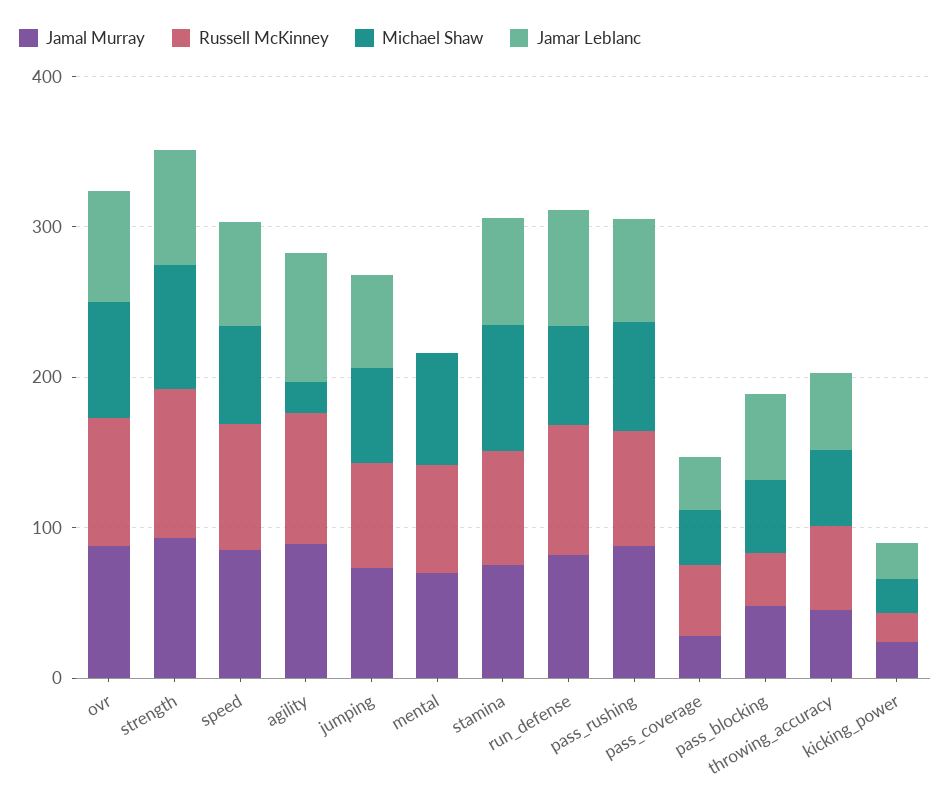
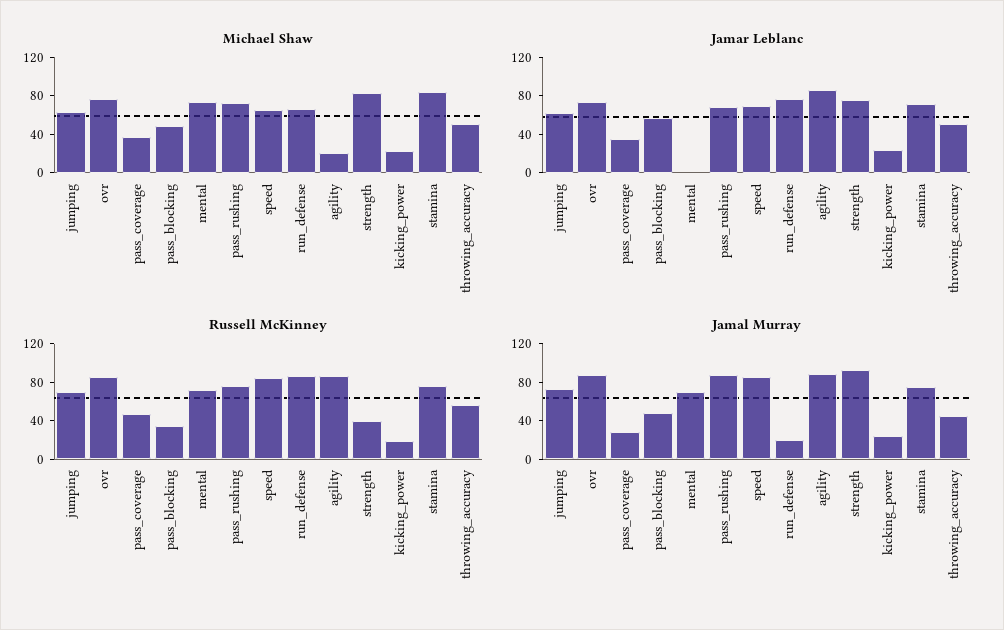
  {
    "Jamal Murray": {
      "ovr": 90,
      "strength": 90,
      "speed": 90,
      "agility": 90,
      "jumping": 70,
      "mental": 70,
      "stamina": 80,
-     "run_defense": 80,
+     "run_defense": 20,
      "pass_rushing": 90,
      "pass_coverage": 30,
      "pass_blocking": 50,
      "throwing_accuracy": 50,
      "kicking_power": 20
    },
    "Russell McKinney": {
      "ovr": 90,
-     "strength": 100,
+     "strength": 40,
      "speed": 80,
      "agility": 90,
      "jumping": 70,
      "mental": 70,
      "stamina": 80,
      "run_defense": 90,
      "pass_rushing": 80,
      "pass_coverage": 50,
      "pass_blocking": 40,
      "throwing_accuracy": 60,
      "kicking_power": 20
    },
    "Michael Shaw": {
      "ovr": 80,
      "strength": 80,
      "speed": 70,
      "agility": 20,
      "jumping": 60,
      "mental": 70,
      "stamina": 80,
      "run_defense": 70,
      "pass_rushing": 70,
      "pass_coverage": 40,
      "pass_blocking": 50,
      "throwing_accuracy": 50,
      "kicking_power": 20
    },
    "Jamar Leblanc": {
      "ovr": 70,
      "strength": 80,
      "speed": 70,
      "agility": 90,
      "jumping": 60,
      "mental": 0,
      "stamina": 70,
      "run_defense": 80,
      "pass_rushing": 70,
      "pass_coverage": 40,
      "pass_blocking": 60,
      "throwing_accuracy": 50,
      "kicking_power": 20
    }
  }

